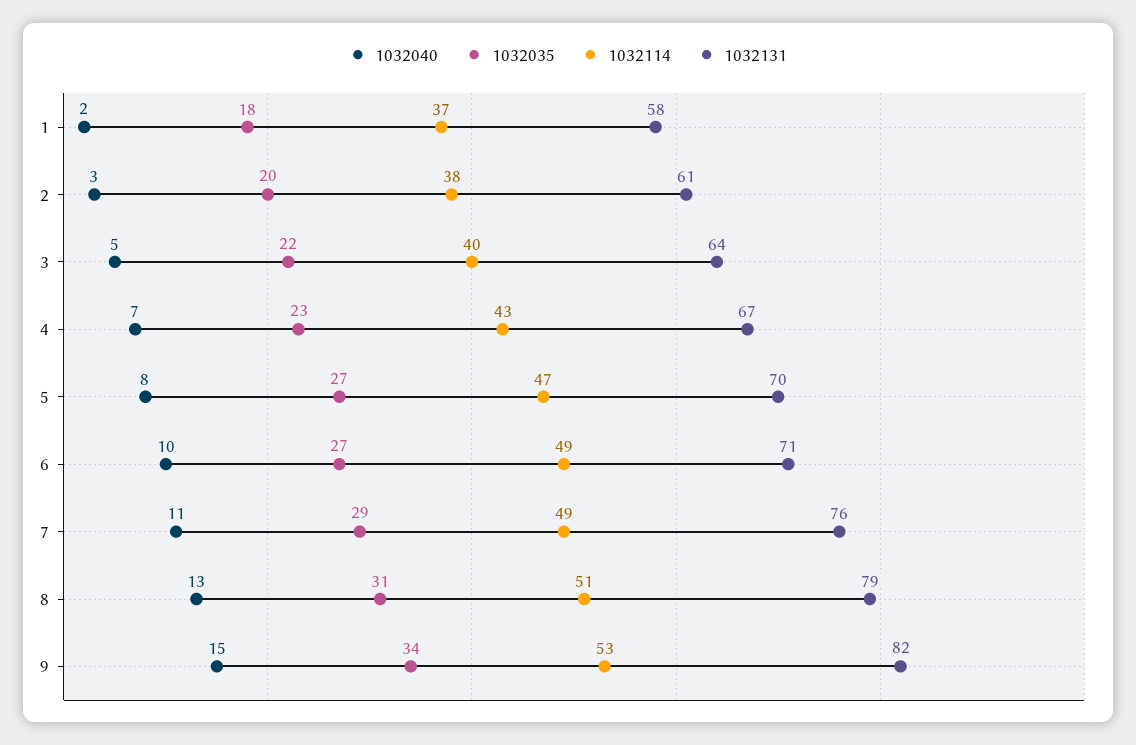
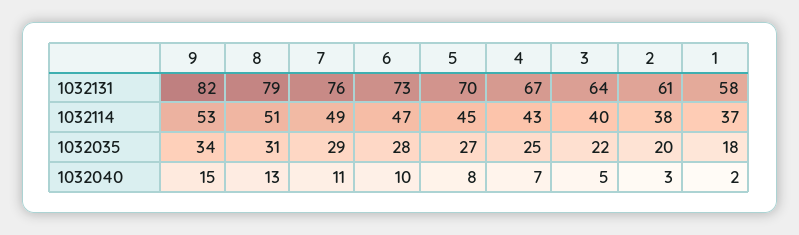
  {
    "1032040": {
      "1": 2,
      "2": 3,
      "3": 5,
      "4": 7,
      "5": 8,
      "6": 10,
      "7": 11,
      "8": 13,
      "9": 15
    },
    "1032035": {
      "1": 18,
      "2": 20,
      "3": 22,
-     "4": 23,
+     "4": 25,
      "5": 27,
-     "6": 27,
+     "6": 28,
      "7": 29,
      "8": 31,
      "9": 34
    },
    "1032114": {
      "1": 37,
      "2": 38,
      "3": 40,
      "4": 43,
-     "5": 47,
+     "5": 45,
-     "6": 49,
+     "6": 47,
      "7": 49,
      "8": 51,
      "9": 53
    },
    "1032131": {
      "1": 58,
      "2": 61,
      "3": 64,
      "4": 67,
      "5": 70,
-     "6": 71,
+     "6": 73,
      "7": 76,
      "8": 79,
      "9": 82
    }
  }

